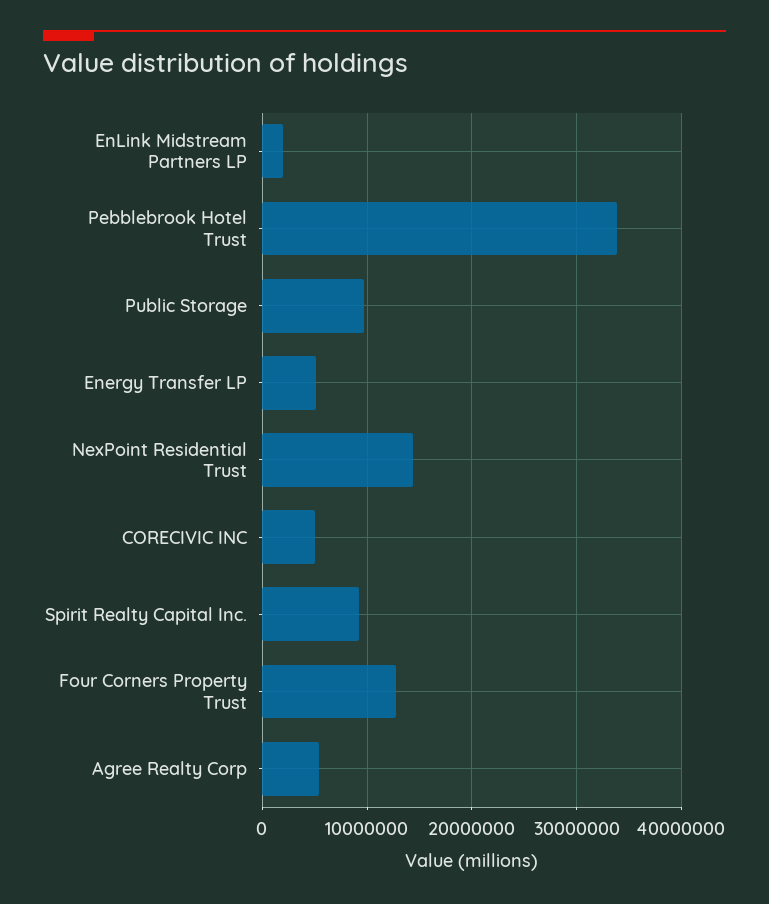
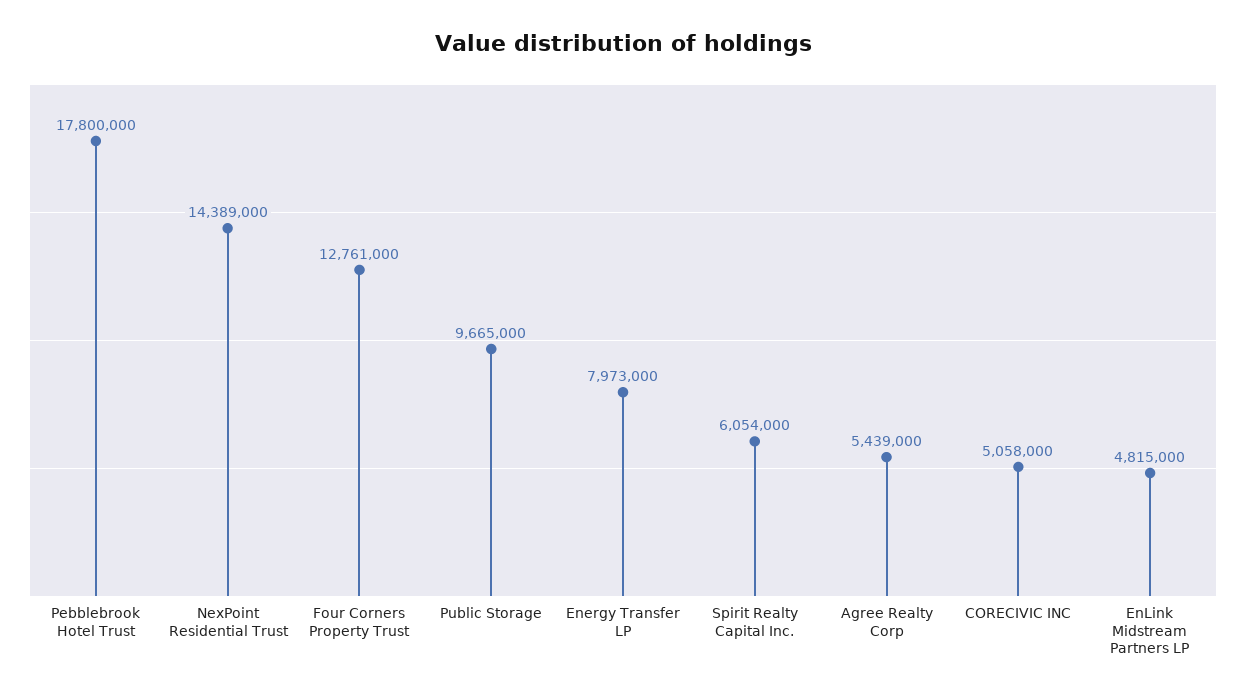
  {
-   "EnLink Midstream Partners LP": 2000000,
+   "EnLink Midstream Partners LP": 4815000,
-   "Pebblebrook Hotel Trust": 34000000,
+   "Pebblebrook Hotel Trust": 17800000,
    "Public Storage": 9665000,
-   "Energy Transfer LP": 5000000,
+   "Energy Transfer LP": 7973000,
    "NexPoint Residential Trust": 14389000,
    "CORECIVIC INC": 5058000,
-   "Spirit Realty Capital Inc.": 9000000,
+   "Spirit Realty Capital Inc.": 6054000,
    "Four Corners Property Trust": 12761000,
    "Agree Realty Corp": 5439000
  }

